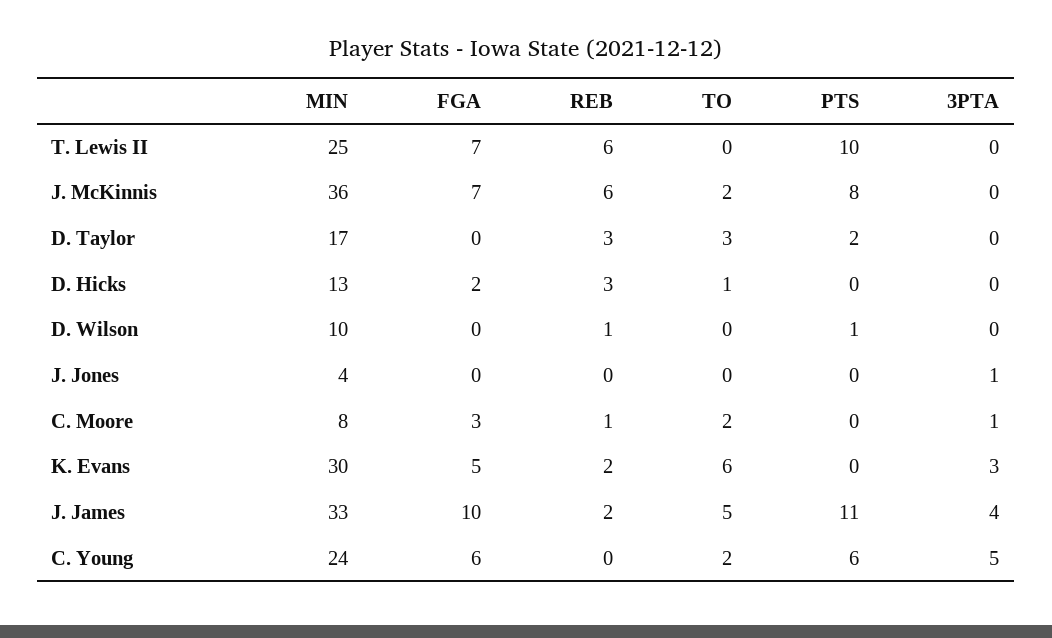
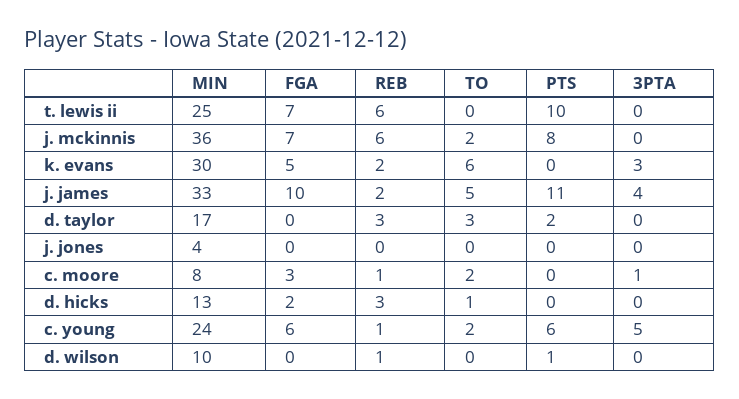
  {
    "MIN": {
      "T. Lewis II": 25,
      "J. McKinnis": 36,
      "D. Taylor": 17,
      "D. Hicks": 13,
      "D. Wilson": 10,
      "J. Jones": 4,
      "C. Moore": 8,
      "K. Evans": 30,
      "J. James": 33,
      "C. Young": 24
    },
    "FGA": {
      "T. Lewis II": 7,
      "J. McKinnis": 7,
      "D. Taylor": 0,
      "D. Hicks": 2,
      "D. Wilson": 0,
      "J. Jones": 0,
      "C. Moore": 3,
      "K. Evans": 5,
      "J. James": 10,
      "C. Young": 6
    },
    "REB": {
      "T. Lewis II": 6,
      "J. McKinnis": 6,
      "D. Taylor": 3,
      "D. Hicks": 3,
      "D. Wilson": 1,
      "J. Jones": 0,
      "C. Moore": 1,
      "K. Evans": 2,
      "J. James": 2,
-     "C. Young": 0
+     "C. Young": 1
    },
    "TO": {
      "T. Lewis II": 0,
      "J. McKinnis": 2,
      "D. Taylor": 3,
      "D. Hicks": 1,
      "D. Wilson": 0,
      "J. Jones": 0,
      "C. Moore": 2,
      "K. Evans": 6,
      "J. James": 5,
      "C. Young": 2
    },
    "PTS": {
      "T. Lewis II": 10,
      "J. McKinnis": 8,
      "D. Taylor": 2,
      "D. Hicks": 0,
      "D. Wilson": 1,
      "J. Jones": 0,
      "C. Moore": 0,
      "K. Evans": 0,
      "J. James": 11,
      "C. Young": 6
    },
    "3PTA": {
      "T. Lewis II": 0,
      "J. McKinnis": 0,
      "D. Taylor": 0,
      "D. Hicks": 0,
      "D. Wilson": 0,
-     "J. Jones": 1,
+     "J. Jones": 0,
      "C. Moore": 1,
      "K. Evans": 3,
      "J. James": 4,
      "C. Young": 5
    }
  }

